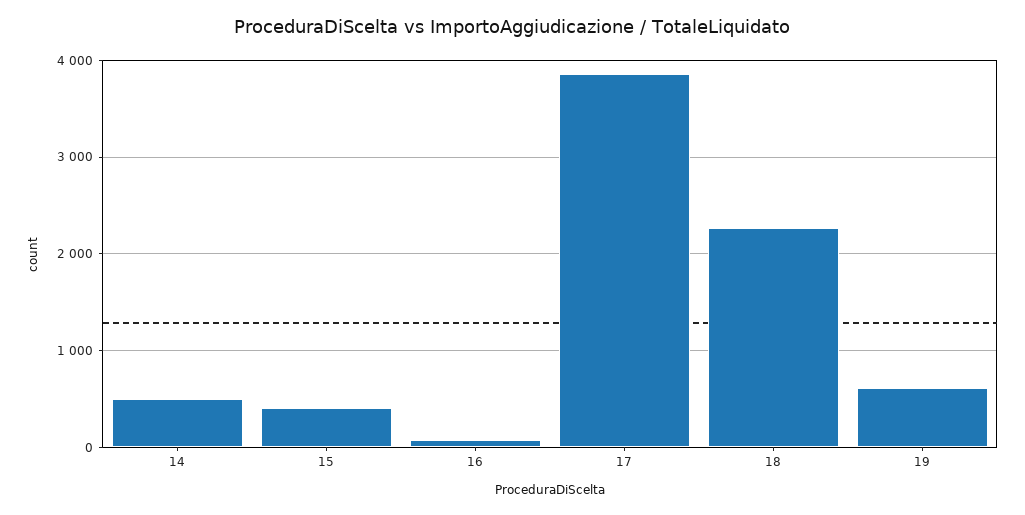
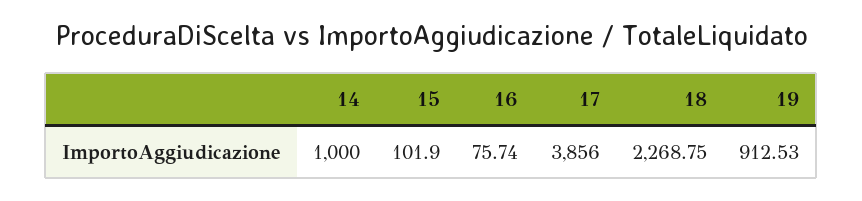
  {
-   "14": 500,
+   "14": 1000,
-   "15": 400,
+   "15": 101.9,
    "16": 75.74,
    "17": 3856,
    "18": 2268.75,
-   "19": 600
+   "19": 912.53
  }

